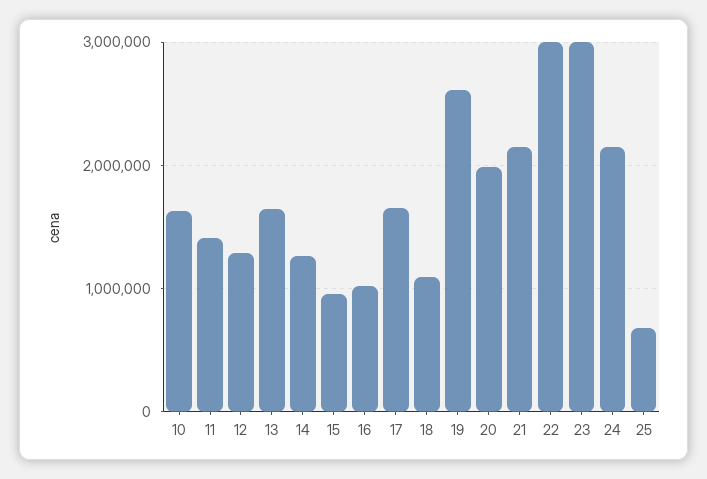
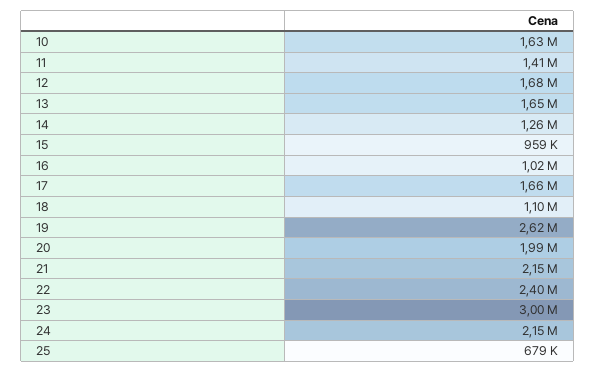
  {
    "10": 1630000,
    "11": 1410000,
-   "12": 1300000,
+   "12": 1680000,
    "13": 1650000,
    "14": 1260000,
    "15": 959000,
    "16": 1020000,
    "17": 1660000,
    "18": 1100000,
    "19": 2620000,
    "20": 1990000,
    "21": 2150000,
-   "22": 3000000,
+   "22": 2400000,
    "23": 3000000,
    "24": 2150000,
    "25": 679000
  }

